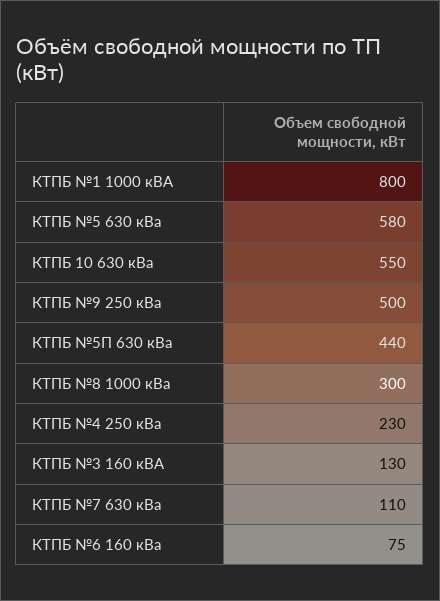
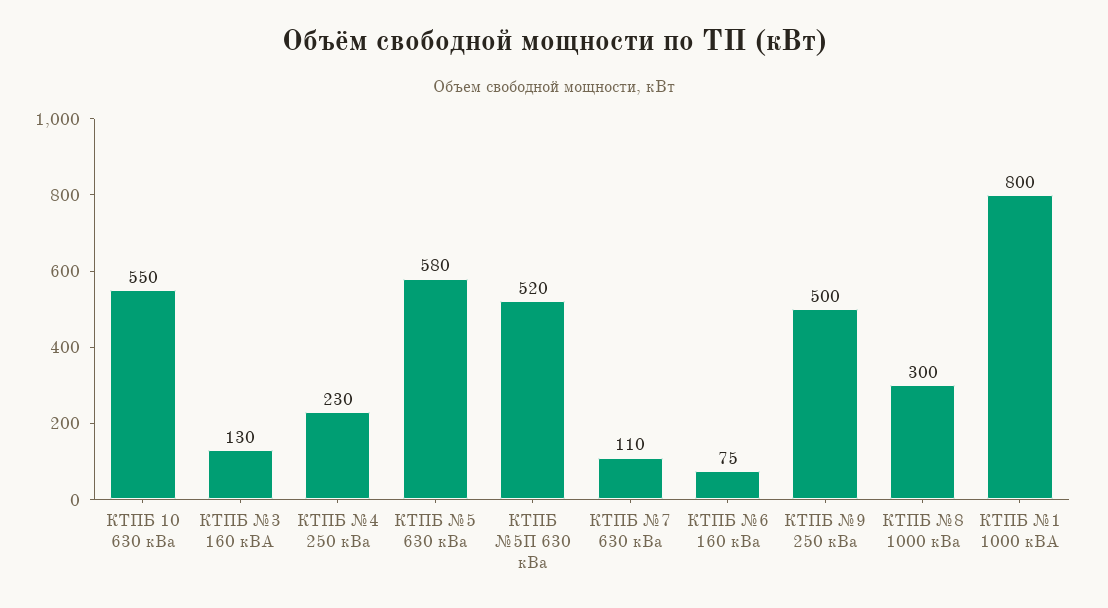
  {
    "КТПБ №1 1000 кВА": 800,
    "КТПБ №5 630 кВа": 580,
    "КТПБ 10 630 кВа": 550,
    "КТПБ №9 250 кВа": 500,
-   "КТПБ №5П 630 кВа": 440,
+   "КТПБ №5П 630 кВа": 520,
    "КТПБ №8 1000 кВа": 300,
    "КТПБ №4 250 кВа": 230,
    "КТПБ №3 160 кВА": 130,
    "КТПБ №7 630 кВа": 110,
    "КТПБ №6 160 кВа": 75
  }

